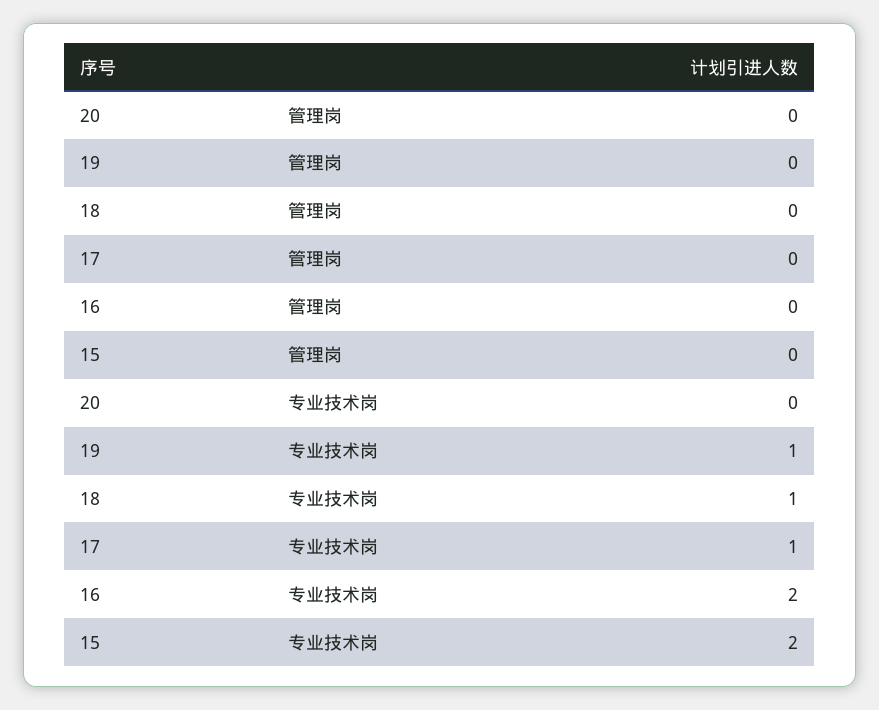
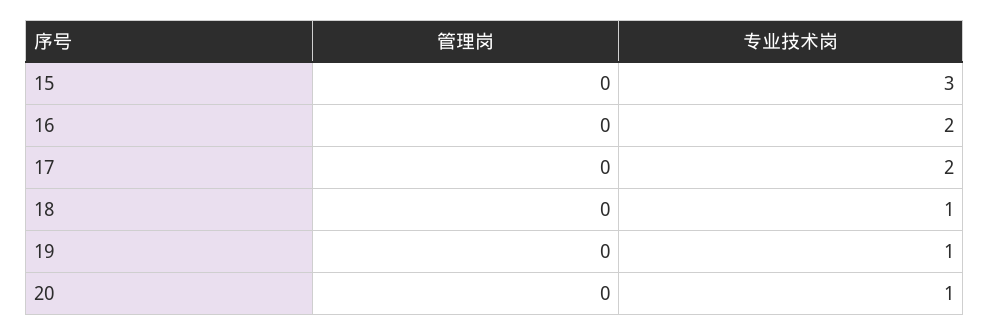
  {
    "20": {
      "管理岗": 0,
-     "专业技术岗": 0
+     "专业技术岗": 1
    },
    "19": {
      "管理岗": 0,
      "专业技术岗": 1
    },
    "18": {
      "管理岗": 0,
      "专业技术岗": 1
    },
    "17": {
      "管理岗": 0,
-     "专业技术岗": 1
+     "专业技术岗": 2
    },
    "16": {
      "管理岗": 0,
      "专业技术岗": 2
    },
    "15": {
      "管理岗": 0,
-     "专业技术岗": 2
+     "专业技术岗": 3
    }
  }

